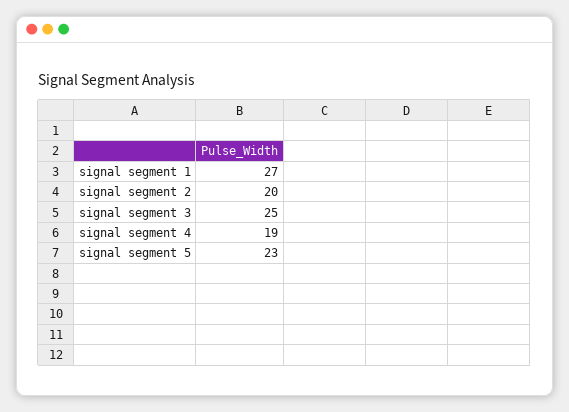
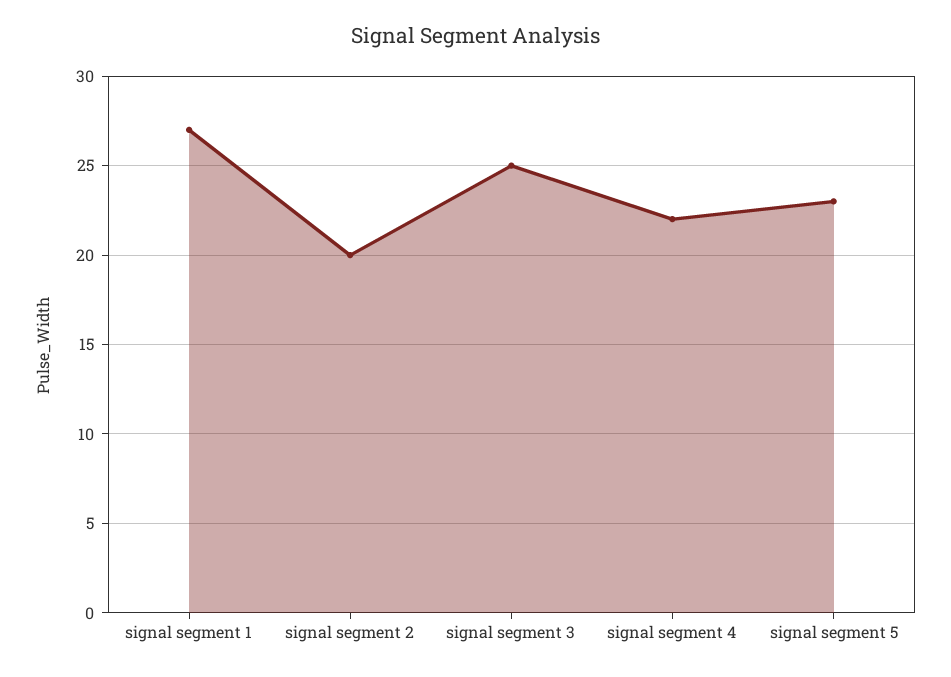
  {
    "signal segment 1": 27,
    "signal segment 2": 20,
    "signal segment 3": 25,
-   "signal segment 4": 19,
+   "signal segment 4": 22,
    "signal segment 5": 23
  }

